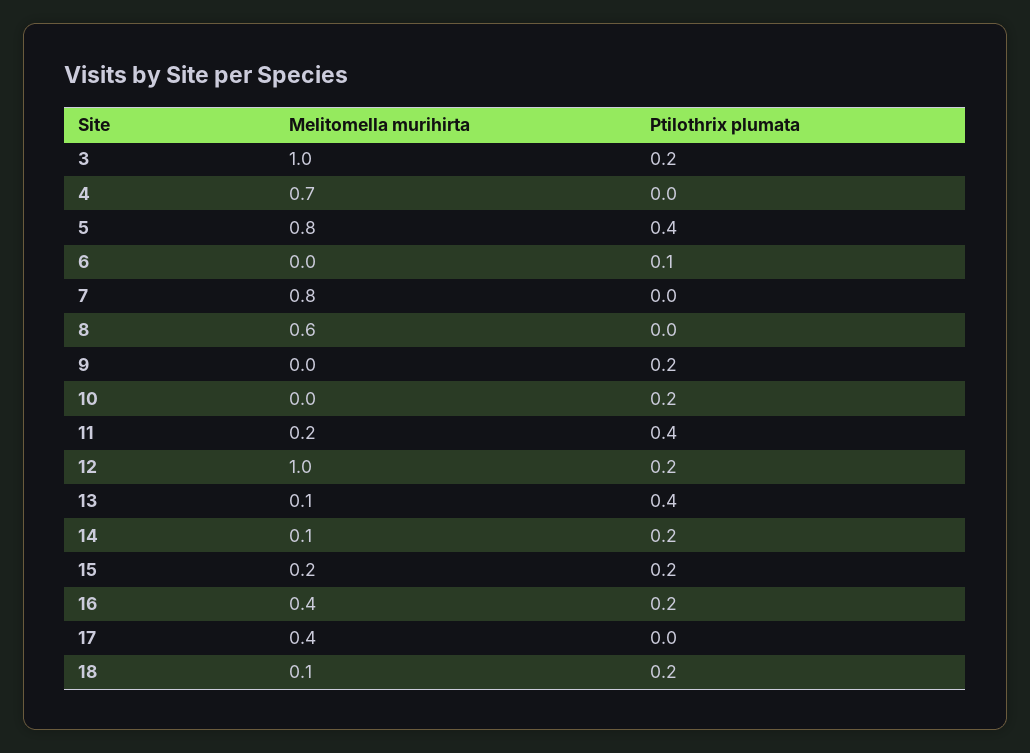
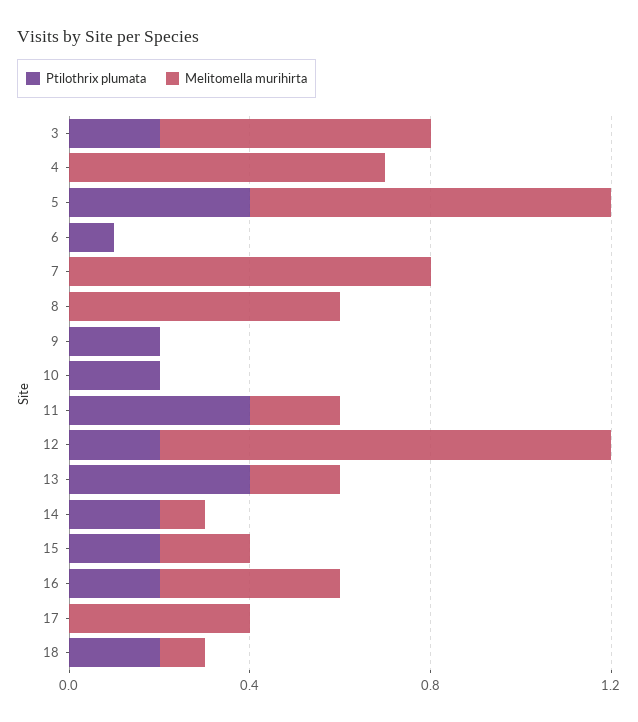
  {
    "Melitomella murihirta": {
-     "3": 1,
+     "3": 0.6,
      "4": 0.7,
      "5": 0.8,
      "6": 0,
      "7": 0.8,
      "8": 0.6,
      "9": 0,
      "10": 0,
      "11": 0.2,
      "12": 1,
-     "13": 0.1,
+     "13": 0.2,
      "14": 0.1,
      "15": 0.2,
      "16": 0.4,
      "17": 0.4,
      "18": 0.1
    },
    "Ptilothrix plumata": {
      "3": 0.2,
      "4": 0,
      "5": 0.4,
      "6": 0.1,
      "7": 0,
      "8": 0,
      "9": 0.2,
      "10": 0.2,
      "11": 0.4,
      "12": 0.2,
      "13": 0.4,
      "14": 0.2,
      "15": 0.2,
      "16": 0.2,
      "17": 0,
      "18": 0.2
    }
  }

